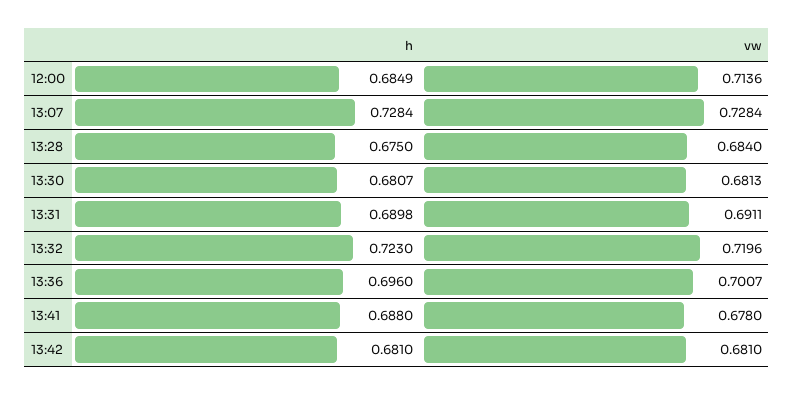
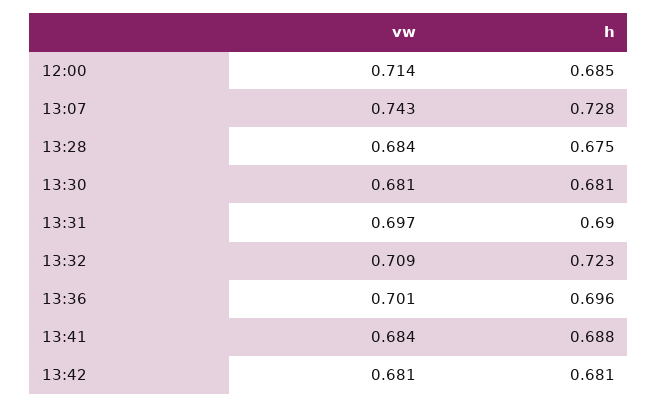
  {
    "h": {
      "12:00": 0.6849,
      "13:07": 0.7284,
      "13:28": 0.675,
      "13:30": 0.6807,
      "13:31": 0.6898,
      "13:32": 0.723,
      "13:36": 0.696,
      "13:41": 0.688,
      "13:42": 0.681
    },
    "vw": {
      "12:00": 0.7136,
-     "13:07": 0.7284,
+     "13:07": 0.743,
      "13:28": 0.684,
      "13:30": 0.6813,
-     "13:31": 0.6911,
+     "13:31": 0.697,
-     "13:32": 0.7196,
+     "13:32": 0.709,
      "13:36": 0.7007,
-     "13:41": 0.678,
+     "13:41": 0.684,
      "13:42": 0.681
    }
  }

